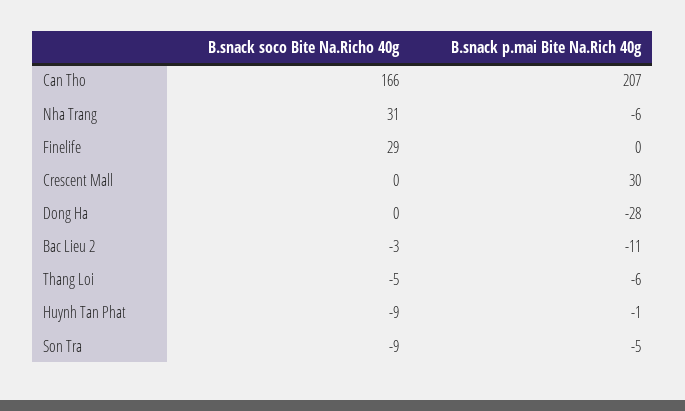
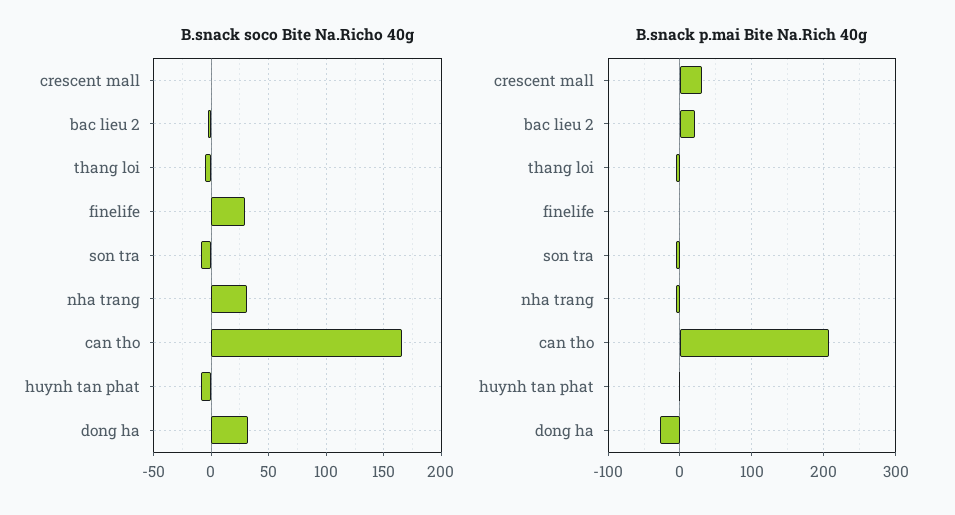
  {
    "B.snack soco Bite Na.Richo 40g": {
      "Can Tho": 166,
      "Nha Trang": 31,
      "Finelife": 29,
      "Crescent Mall": 0,
-     "Dong Ha": 0,
+     "Dong Ha": 30,
      "Bac Lieu 2": -3,
      "Thang Loi": -5,
      "Huynh Tan Phat": -9,
      "Son Tra": -9
    },
    "B.snack p.mai Bite Na.Rich 40g": {
      "Can Tho": 207,
      "Nha Trang": -6,
      "Finelife": 0,
      "Crescent Mall": 30,
      "Dong Ha": -28,
-     "Bac Lieu 2": -11,
+     "Bac Lieu 2": 20,
      "Thang Loi": -6,
      "Huynh Tan Phat": -1,
      "Son Tra": -5
    }
  }

